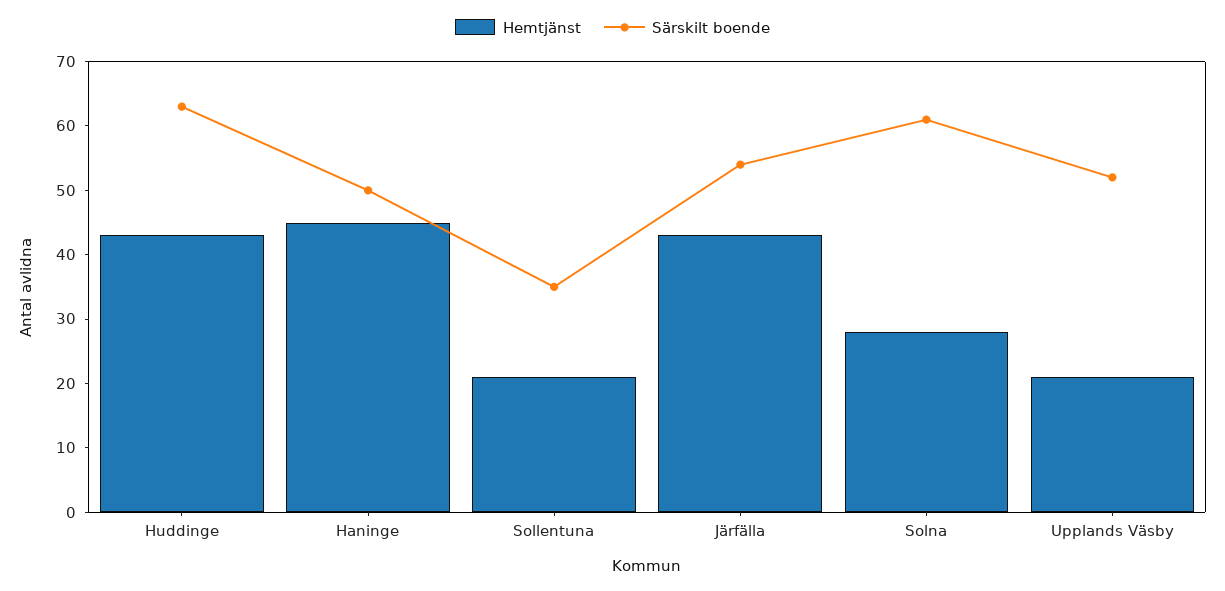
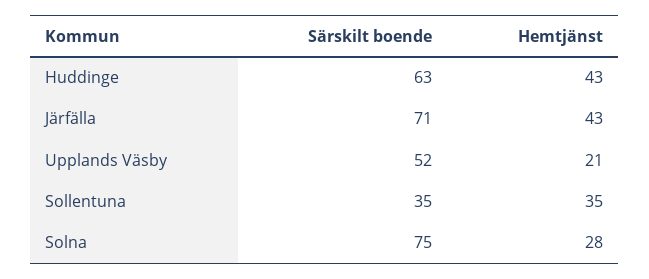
  {
    "Hemtjänst": {
      "Huddinge": 43,
-     "Haninge": 45,
-     "Sollentuna": 20,
+     "Sollentuna": 35,
      "Järfälla": 43,
      "Solna": 28,
      "Upplands Väsby": 21
    },
    "Särskilt boende": {
      "Huddinge": 63,
-     "Haninge": 50,
      "Sollentuna": 35,
-     "Järfälla": 55,
+     "Järfälla": 71,
-     "Solna": 60,
+     "Solna": 75,
      "Upplands Väsby": 52
    }
  }

